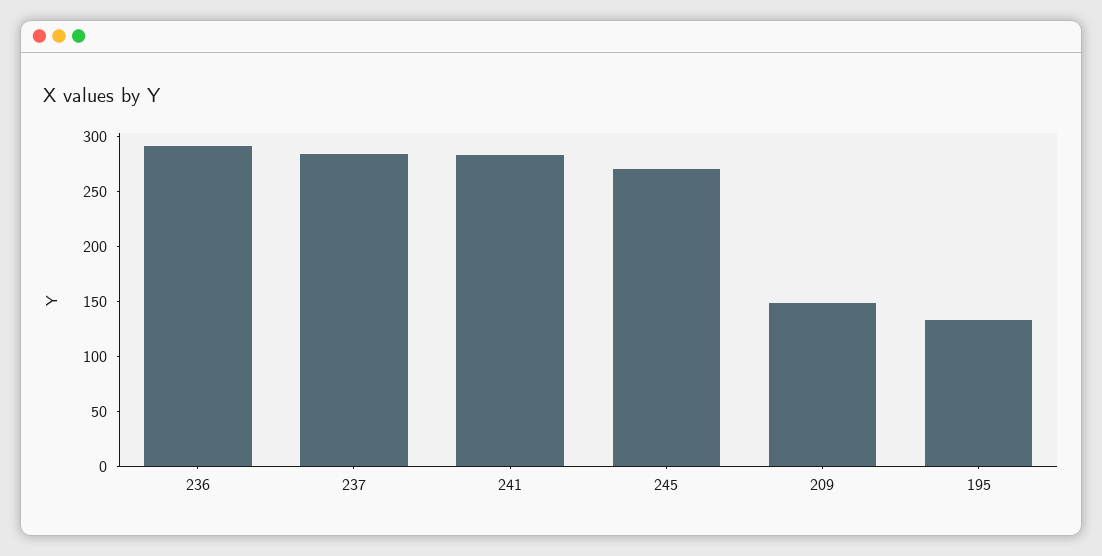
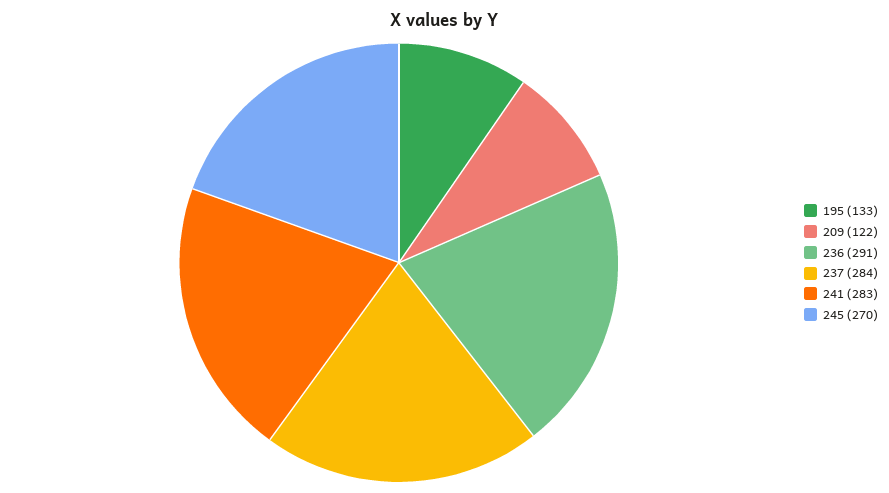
  {
    "236": 291,
    "237": 284,
    "241": 283,
    "245": 270,
-   "209": 150,
+   "209": 122,
    "195": 133
  }

